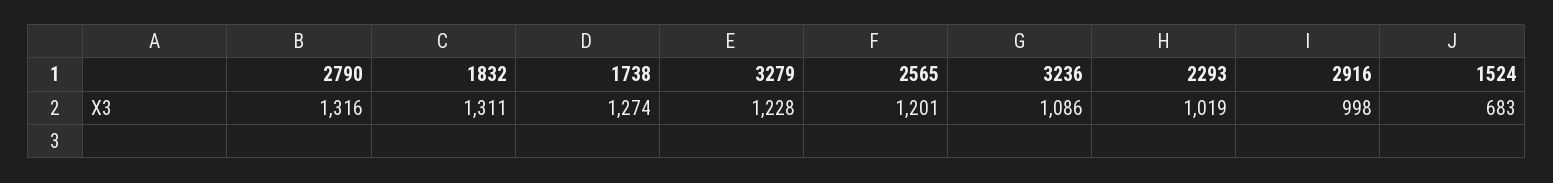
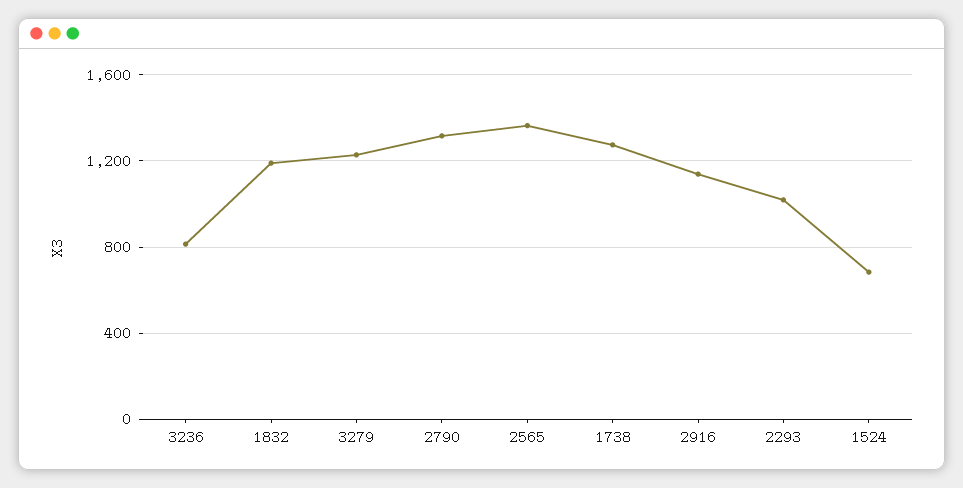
  {
    "2790": 1316,
-   "1832": 1311,
+   "1832": 1200,
    "1738": 1274,
    "3279": 1228,
-   "2565": 1201,
+   "2565": 1350,
-   "3236": 1086,
+   "3236": 800,
    "2293": 1019,
-   "2916": 998,
+   "2916": 1150,
    "1524": 683
  }

